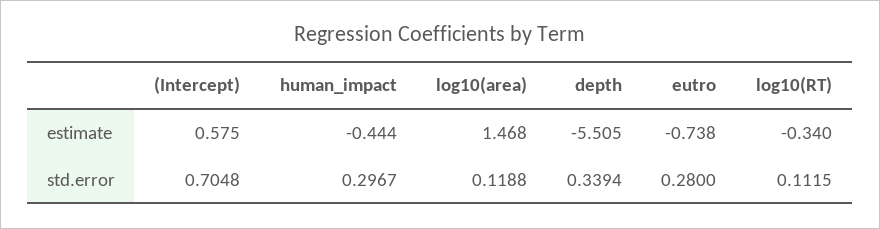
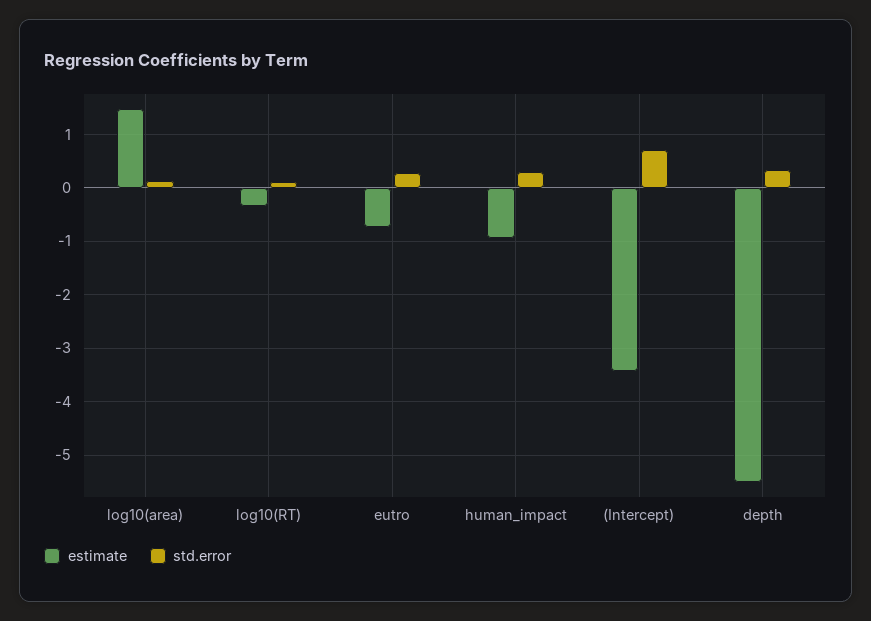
  {
    "estimate": {
-     "(Intercept)": 0.575,
+     "(Intercept)": -3.4,
-     "human_impact": -0.444,
+     "human_impact": -1,
      "log10(area)": 1.468,
      "depth": -5.505,
      "eutro": -0.738,
      "log10(RT)": -0.34
    },
    "std.error": {
      "(Intercept)": 0.7048,
      "human_impact": 0.2967,
      "log10(area)": 0.1188,
      "depth": 0.3394,
      "eutro": 0.28,
      "log10(RT)": 0.1115
    }
  }

